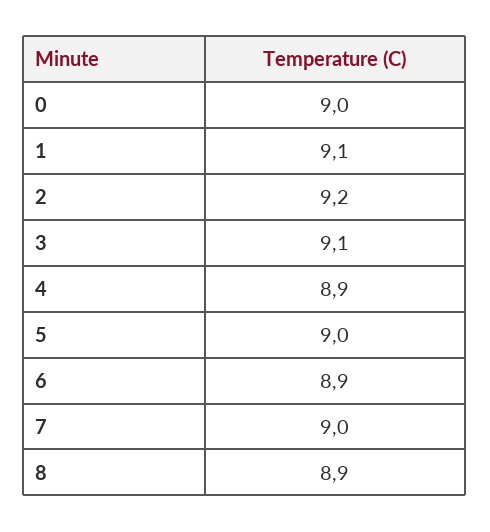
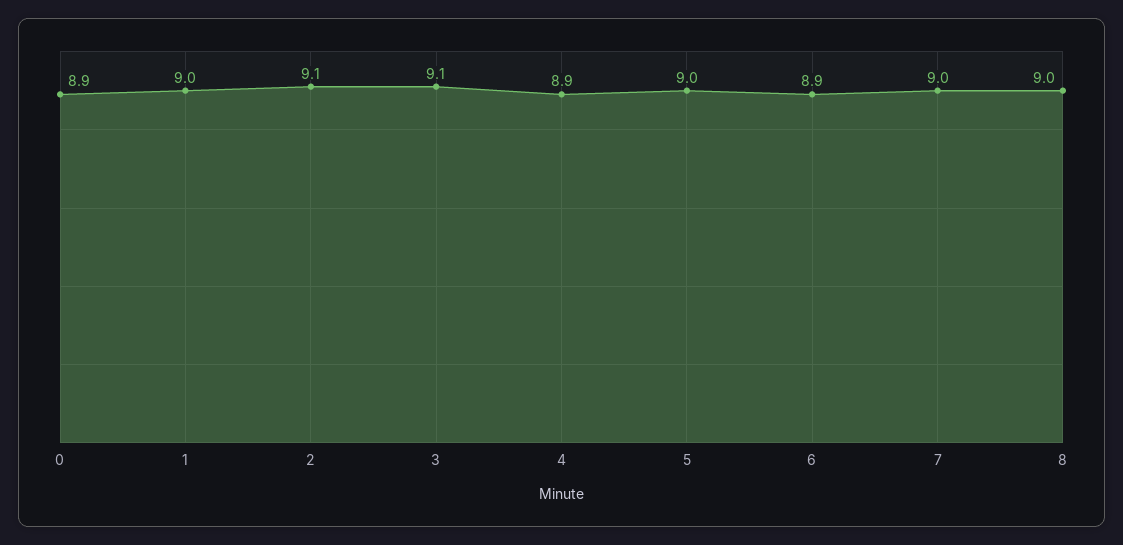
  {
-   "0": 9,
+   "0": 8.9,
-   "1": 9.1,
+   "1": 9,
-   "2": 9.2,
+   "2": 9.1,
    "3": 9.1,
    "4": 8.9,
    "5": 9,
    "6": 8.9,
    "7": 9,
-   "8": 8.9
+   "8": 9
  }

